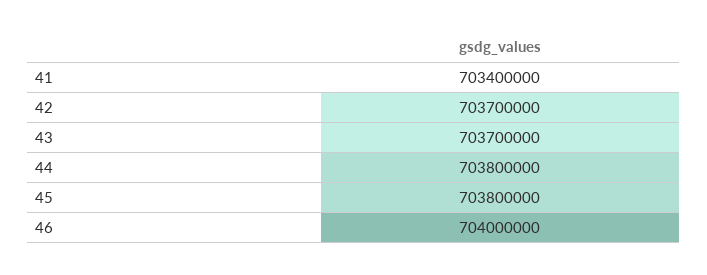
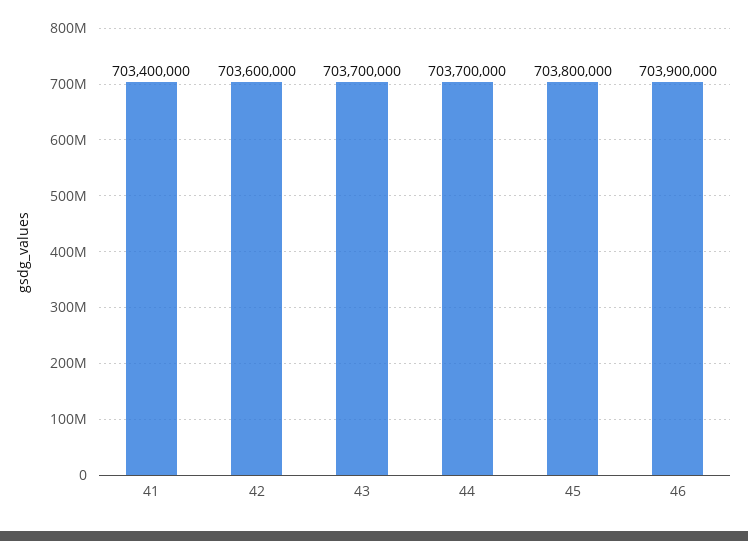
  {
    "41": 703400000,
-   "42": 703700000,
+   "42": 703600000,
    "43": 703700000,
-   "44": 703800000,
+   "44": 703700000,
    "45": 703800000,
-   "46": 704000000
+   "46": 703900000
  }

